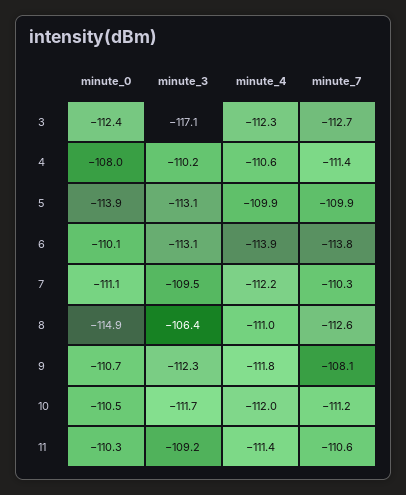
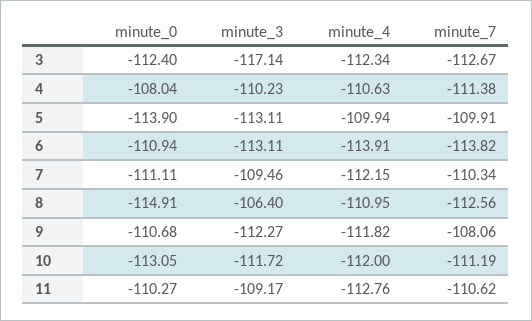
  {
    "minute_0": {
      "3": -112.4,
      "4": -108.04,
      "5": -113.9,
-     "6": -110.1,
+     "6": -110.94,
      "7": -111.11,
      "8": -114.91,
      "9": -110.68,
-     "10": -110.5,
+     "10": -113.05,
      "11": -110.27
    },
    "minute_3": {
      "3": -117.14,
      "4": -110.23,
      "5": -113.11,
      "6": -113.11,
      "7": -109.46,
      "8": -106.4,
      "9": -112.27,
      "10": -111.72,
      "11": -109.17
    },
    "minute_4": {
      "3": -112.34,
      "4": -110.63,
      "5": -109.94,
      "6": -113.91,
      "7": -112.15,
      "8": -110.95,
      "9": -111.82,
      "10": -112,
-     "11": -111.4
+     "11": -112.76
    },
    "minute_7": {
      "3": -112.67,
      "4": -111.38,
      "5": -109.91,
      "6": -113.82,
      "7": -110.34,
      "8": -112.56,
      "9": -108.06,
      "10": -111.19,
      "11": -110.62
    }
  }

